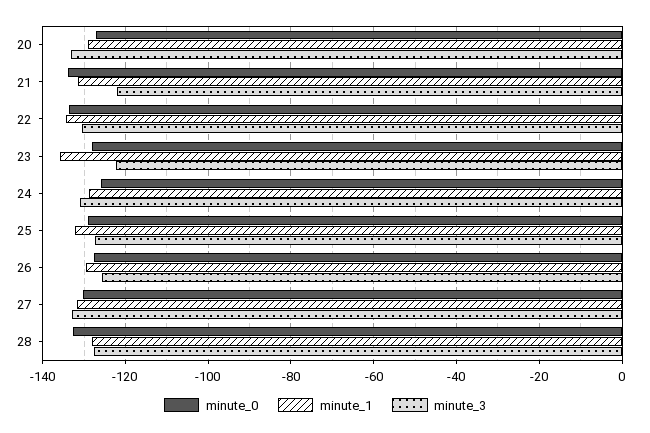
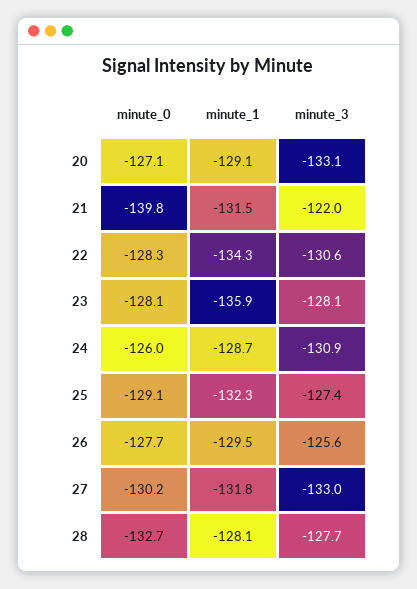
  {
    "minute_0": {
      "20": -127.1,
-     "21": -134,
+     "21": -139.8,
-     "22": -134,
+     "22": -128.3,
      "23": -128.1,
      "24": -126,
      "25": -129.1,
      "26": -127.7,
      "27": -130.2,
      "28": -132.7
    },
    "minute_1": {
      "20": -129.1,
      "21": -131.5,
      "22": -134.3,
      "23": -135.9,
      "24": -128.7,
      "25": -132.3,
      "26": -129.5,
      "27": -131.8,
      "28": -128.1
    },
    "minute_3": {
      "20": -133.1,
      "21": -122,
      "22": -130.6,
-     "23": -122,
+     "23": -128.1,
      "24": -130.9,
      "25": -127.4,
      "26": -125.6,
      "27": -133,
      "28": -127.7
    }
  }

